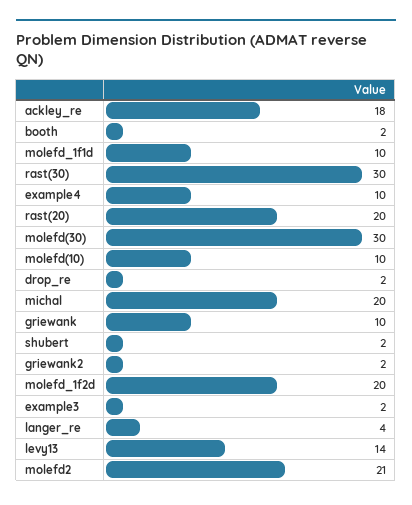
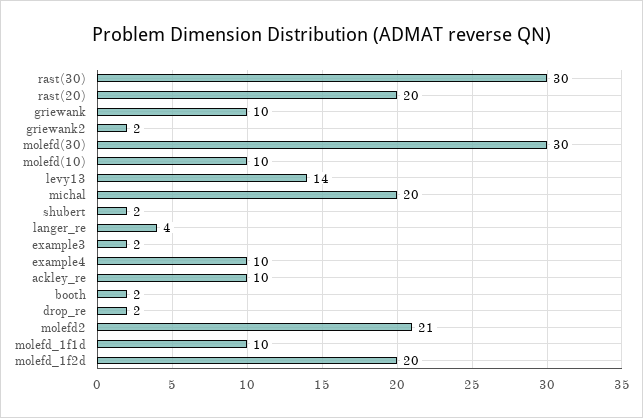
  {
-   "ackley_re": 18,
+   "ackley_re": 10,
    "booth": 2,
    "molefd_1f1d": 10,
    "rast(30)": 30,
    "example4": 10,
    "rast(20)": 20,
    "molefd(30)": 30,
    "molefd(10)": 10,
    "drop_re": 2,
    "michal": 20,
    "griewank": 10,
    "shubert": 2,
    "griewank2": 2,
    "molefd_1f2d": 20,
    "example3": 2,
    "langer_re": 4,
    "levy13": 14,
    "molefd2": 21
  }

